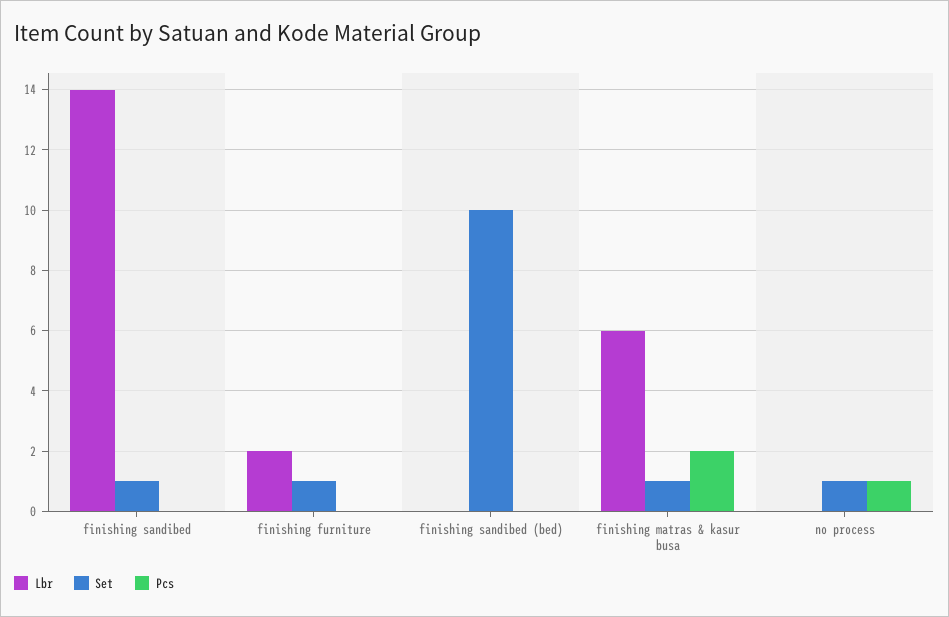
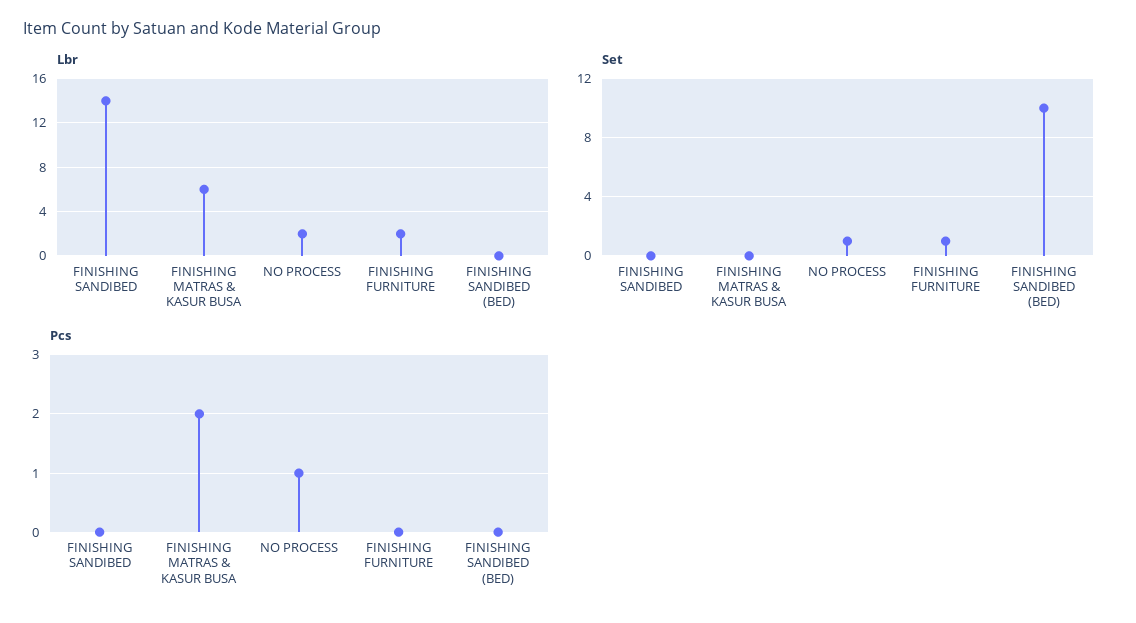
  {
    "Lbr": {
      "finishing sandibed": 14,
      "finishing furniture": 2,
      "finishing sandibed (bed)": 0,
      "finishing matras & kasur busa": 6,
-     "no process": 0
+     "no process": 2
    },
    "Set": {
-     "finishing sandibed": 1,
+     "finishing sandibed": 0,
      "finishing furniture": 1,
      "finishing sandibed (bed)": 10,
-     "finishing matras & kasur busa": 1,
+     "finishing matras & kasur busa": 0,
      "no process": 1
    },
    "Pcs": {
      "finishing sandibed": 0,
      "finishing furniture": 0,
      "finishing sandibed (bed)": 0,
      "finishing matras & kasur busa": 2,
      "no process": 1
    }
  }

